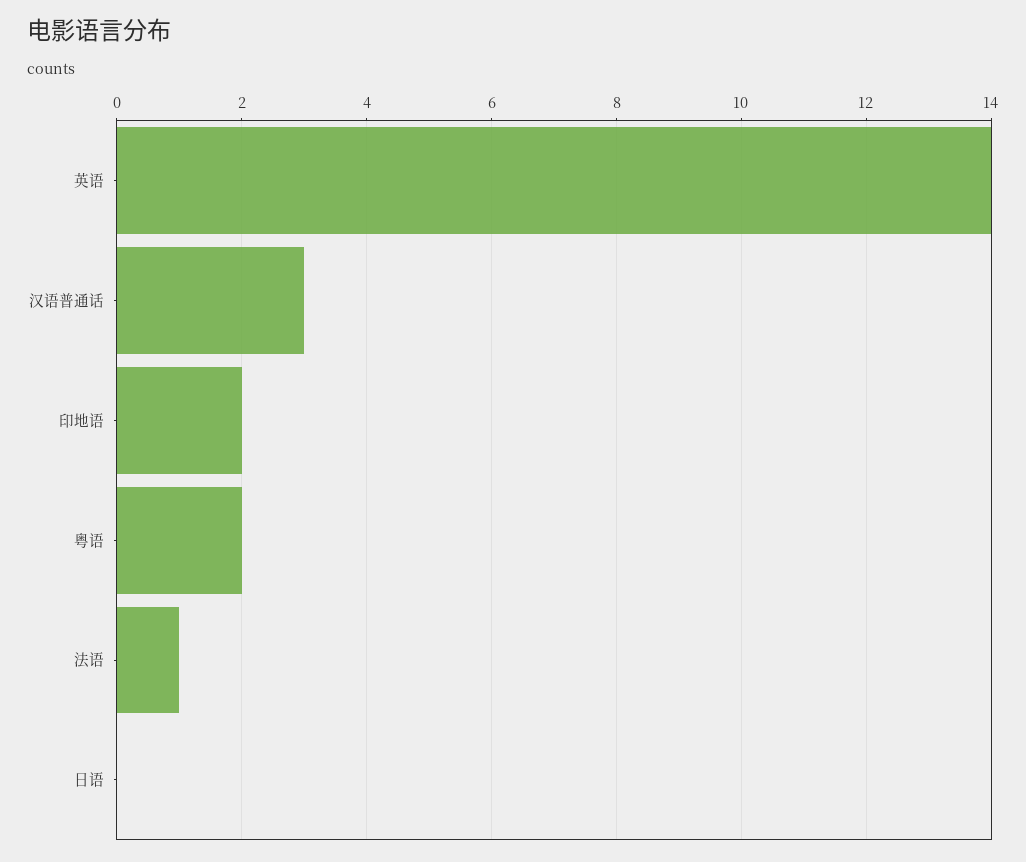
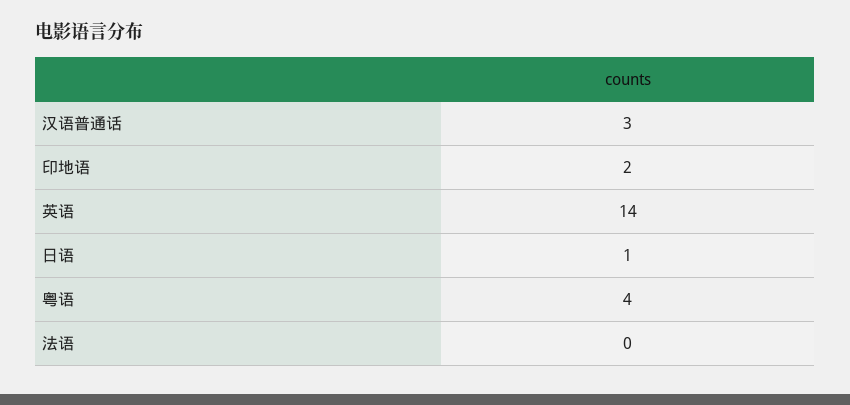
  {
    "英语": 14,
    "汉语普通话": 3,
    "印地语": 2,
-   "粤语": 2,
+   "粤语": 4,
-   "法语": 1,
+   "法语": 0,
-   "日语": 0
+   "日语": 1
  }

